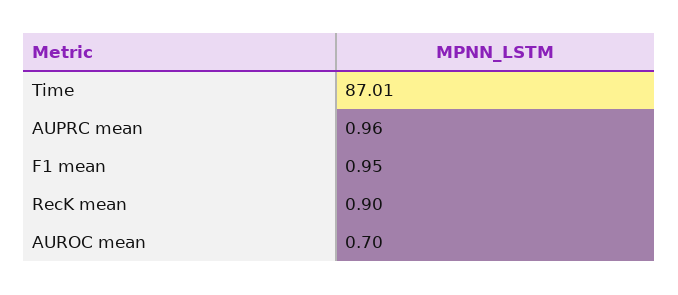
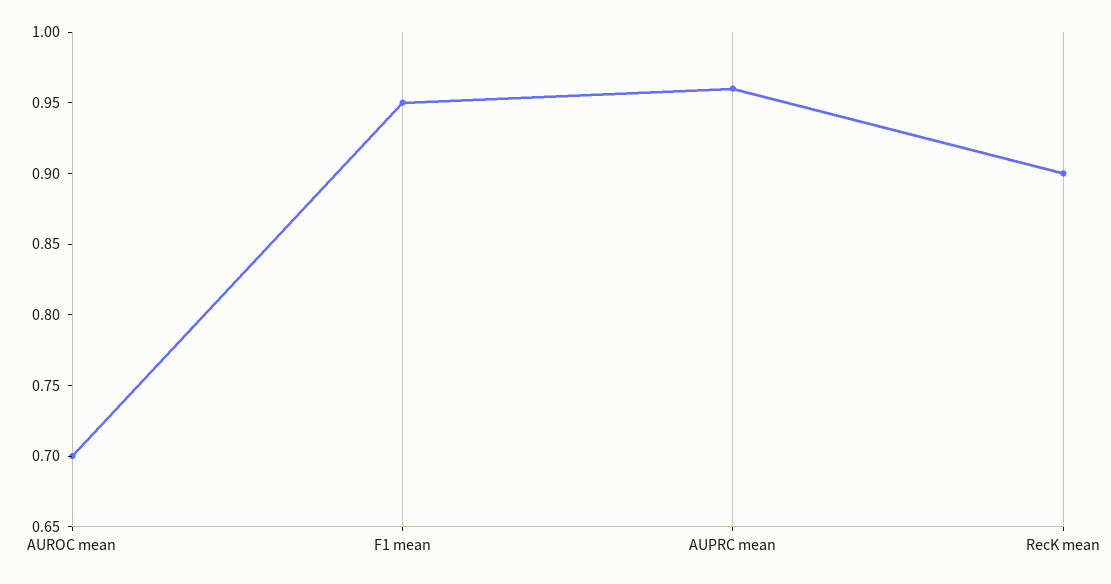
  {
-   "Time": 87.01,
    "AUPRC mean": 0.96,
    "F1 mean": 0.95,
    "RecK mean": 0.9,
    "AUROC mean": 0.7
  }

